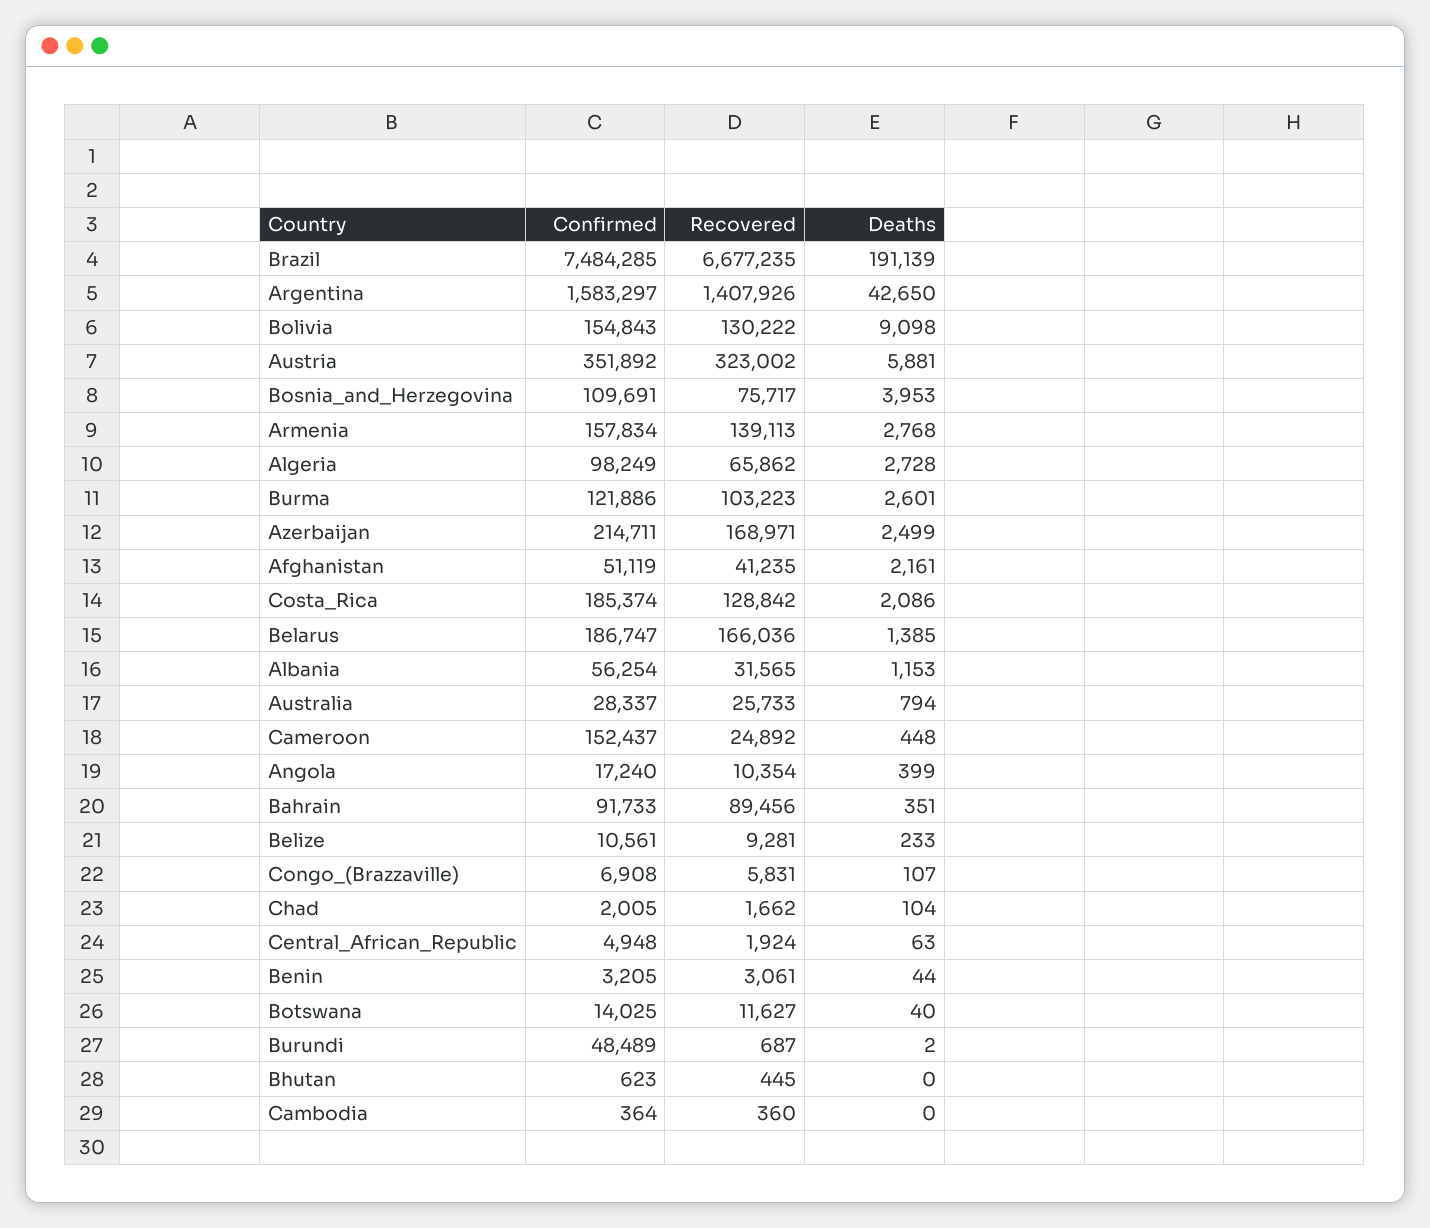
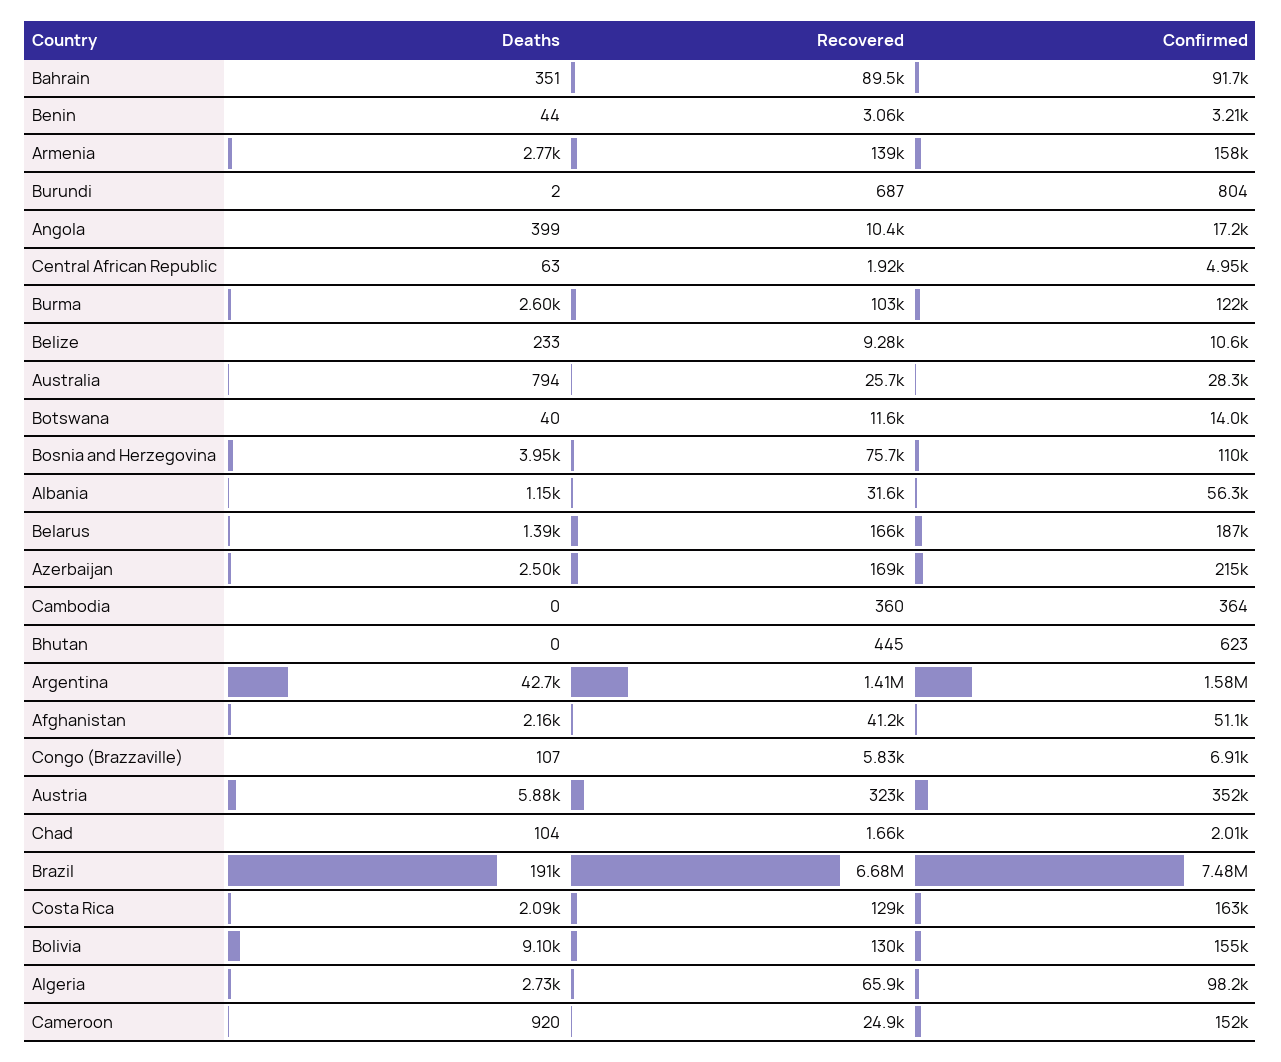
  {
    "Confirmed": {
      "Brazil": 7484285,
      "Argentina": 1583297,
      "Bolivia": 154843,
      "Austria": 351892,
      "Bosnia_and_Herzegovina": 109691,
      "Armenia": 157834,
      "Algeria": 98249,
      "Burma": 121886,
      "Azerbaijan": 214711,
      "Afghanistan": 51119,
-     "Costa_Rica": 185374,
+     "Costa_Rica": 163000,
      "Belarus": 186747,
      "Albania": 56254,
      "Australia": 28337,
      "Cameroon": 152437,
      "Angola": 17240,
      "Bahrain": 91733,
      "Belize": 10561,
      "Congo_(Brazzaville)": 6908,
      "Chad": 2005,
      "Central_African_Republic": 4948,
      "Benin": 3205,
      "Botswana": 14025,
-     "Burundi": 48489,
+     "Burundi": 804,
      "Bhutan": 623,
      "Cambodia": 364
    },
    "Recovered": {
      "Brazil": 6677235,
      "Argentina": 1407926,
      "Bolivia": 130222,
      "Austria": 323002,
      "Bosnia_and_Herzegovina": 75717,
      "Armenia": 139113,
      "Algeria": 65862,
      "Burma": 103223,
      "Azerbaijan": 168971,
      "Afghanistan": 41235,
      "Costa_Rica": 128842,
      "Belarus": 166036,
      "Albania": 31565,
      "Australia": 25733,
      "Cameroon": 24892,
      "Angola": 10354,
      "Bahrain": 89456,
      "Belize": 9281,
      "Congo_(Brazzaville)": 5831,
      "Chad": 1662,
      "Central_African_Republic": 1924,
      "Benin": 3061,
      "Botswana": 11627,
      "Burundi": 687,
      "Bhutan": 445,
      "Cambodia": 360
    },
    "Deaths": {
      "Brazil": 191139,
      "Argentina": 42650,
      "Bolivia": 9098,
      "Austria": 5881,
      "Bosnia_and_Herzegovina": 3953,
      "Armenia": 2768,
      "Algeria": 2728,
      "Burma": 2601,
      "Azerbaijan": 2499,
      "Afghanistan": 2161,
      "Costa_Rica": 2086,
      "Belarus": 1385,
      "Albania": 1153,
      "Australia": 794,
-     "Cameroon": 448,
+     "Cameroon": 920,
      "Angola": 399,
      "Bahrain": 351,
      "Belize": 233,
      "Congo_(Brazzaville)": 107,
      "Chad": 104,
      "Central_African_Republic": 63,
      "Benin": 44,
      "Botswana": 40,
      "Burundi": 2,
      "Bhutan": 0,
      "Cambodia": 0
    }
  }

